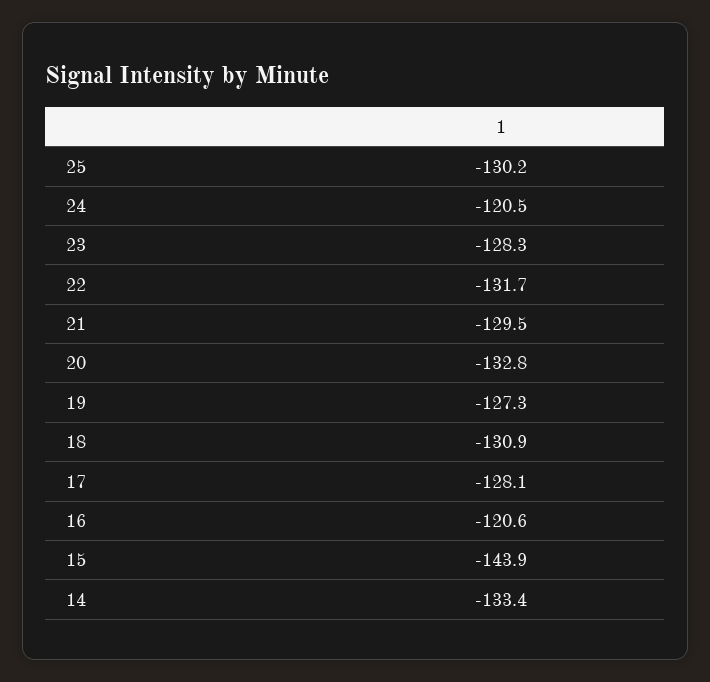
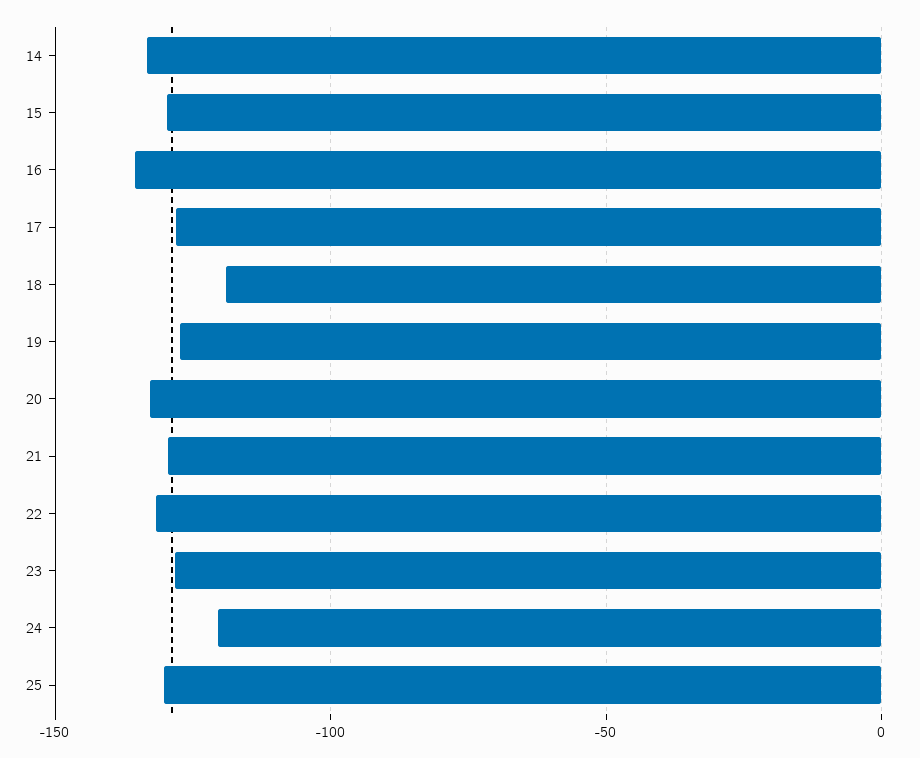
  {
    "25": -130.2,
    "24": -120.5,
    "23": -128.3,
    "22": -131.7,
    "21": -129.5,
    "20": -132.8,
    "19": -127.3,
-   "18": -130.9,
+   "18": -120,
    "17": -128.1,
-   "16": -120.6,
+   "16": -135,
-   "15": -143.9,
+   "15": -130,
    "14": -133.4
  }

